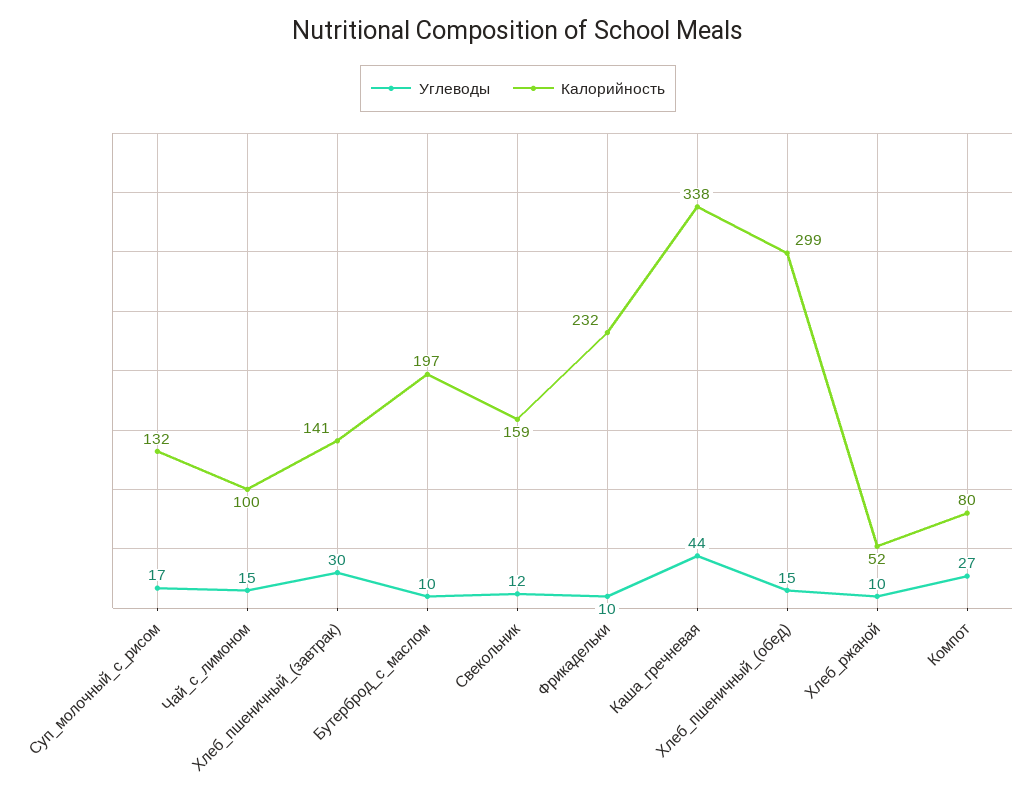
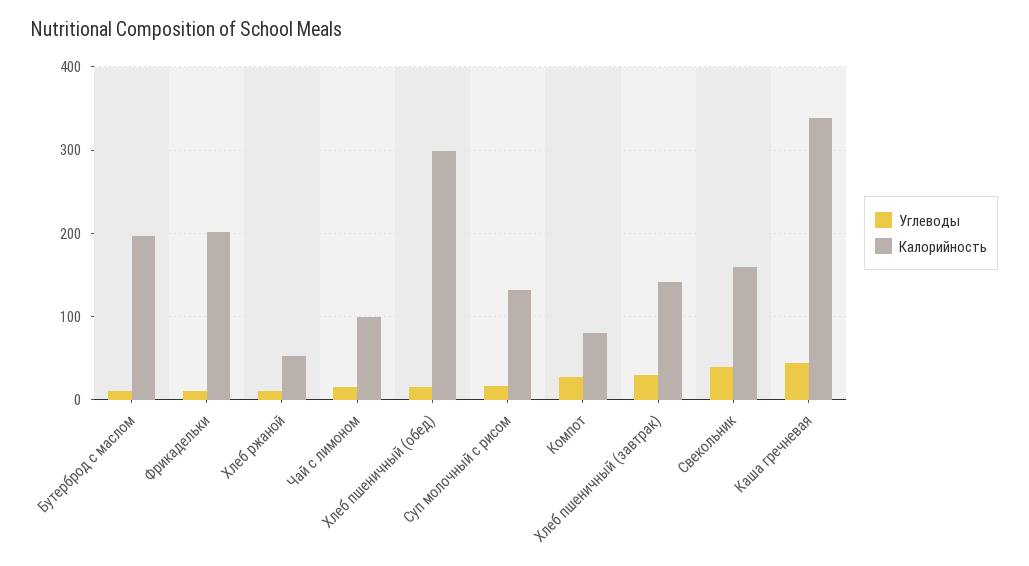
  {
    "Углеводы": {
      "Суп_молочный_с_рисом": 17,
      "Чай_с_лимоном": 15,
      "Хлеб_пшеничный_(завтрак)": 30,
      "Бутерброд_с_маслом": 10,
-     "Свекольник": 12,
+     "Свекольник": 40,
      "Фрикадельки": 10,
      "Каша_гречневая": 44,
      "Хлеб_пшеничный_(обед)": 15,
      "Хлеб_ржаной": 10,
      "Компот": 27
    },
    "Калорийность": {
      "Суп_молочный_с_рисом": 132,
      "Чай_с_лимоном": 100,
      "Хлеб_пшеничный_(завтрак)": 141,
      "Бутерброд_с_маслом": 197,
      "Свекольник": 159,
-     "Фрикадельки": 232,
+     "Фрикадельки": 200,
      "Каша_гречневая": 338,
      "Хлеб_пшеничный_(обед)": 299,
      "Хлеб_ржаной": 52,
      "Компот": 80
    }
  }

